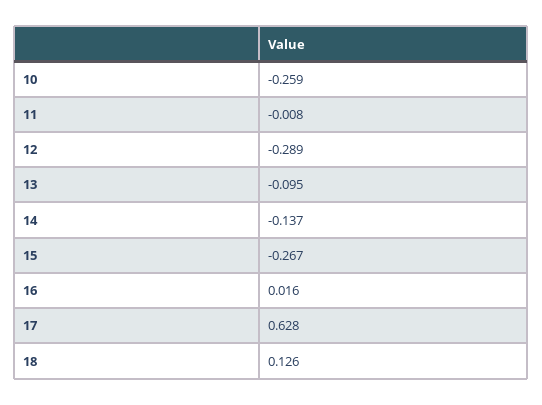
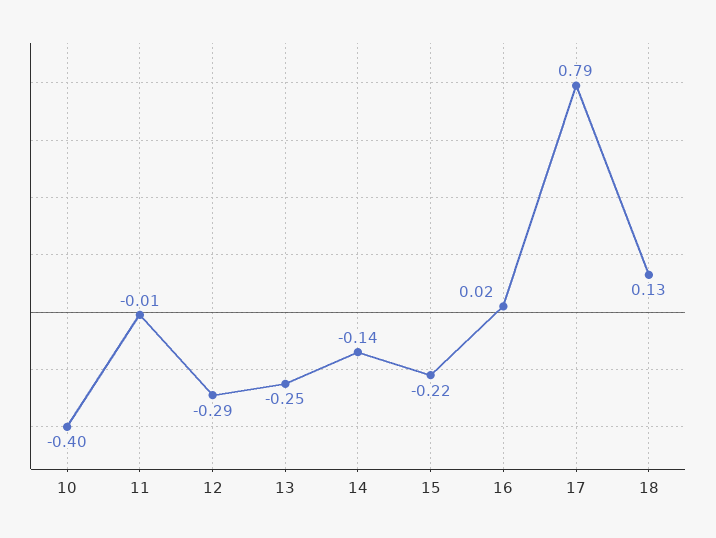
  {
-   "10": -0.259,
+   "10": -0.4,
    "11": -0.008,
    "12": -0.289,
-   "13": -0.095,
+   "13": -0.25,
    "14": -0.137,
-   "15": -0.267,
+   "15": -0.22,
    "16": 0.016,
-   "17": 0.628,
+   "17": 0.79,
    "18": 0.126
  }

